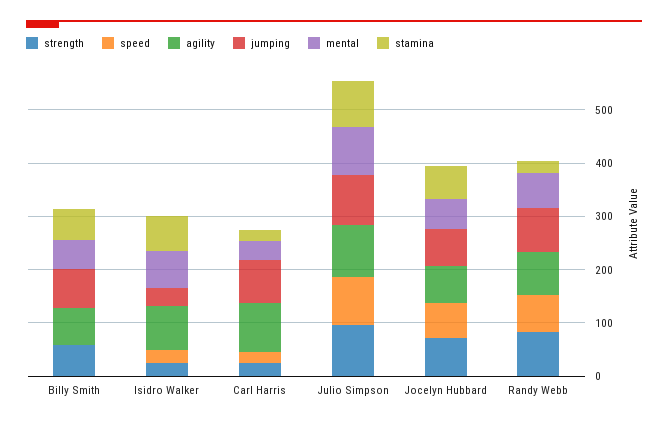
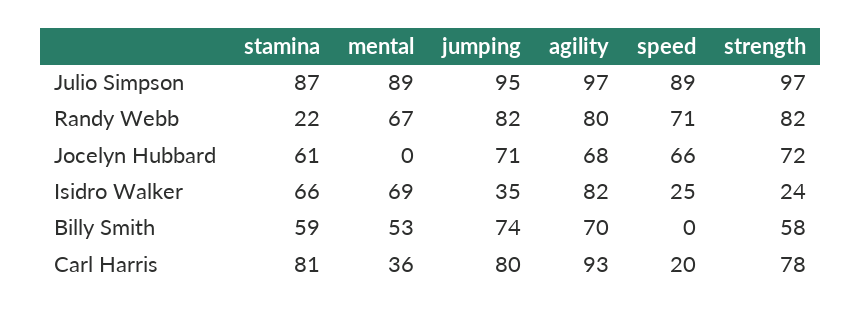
  {
    "strength": {
      "Billy Smith": 58,
      "Isidro Walker": 24,
-     "Carl Harris": 20,
+     "Carl Harris": 78,
      "Julio Simpson": 97,
      "Jocelyn Hubbard": 72,
      "Randy Webb": 82
    },
    "speed": {
      "Billy Smith": 0,
      "Isidro Walker": 25,
      "Carl Harris": 20,
      "Julio Simpson": 89,
      "Jocelyn Hubbard": 66,
      "Randy Webb": 71
    },
    "agility": {
      "Billy Smith": 70,
      "Isidro Walker": 82,
      "Carl Harris": 93,
      "Julio Simpson": 97,
      "Jocelyn Hubbard": 68,
      "Randy Webb": 80
    },
    "jumping": {
      "Billy Smith": 74,
      "Isidro Walker": 35,
      "Carl Harris": 80,
      "Julio Simpson": 95,
      "Jocelyn Hubbard": 71,
      "Randy Webb": 82
    },
    "mental": {
      "Billy Smith": 53,
      "Isidro Walker": 69,
      "Carl Harris": 36,
      "Julio Simpson": 89,
-     "Jocelyn Hubbard": 60,
+     "Jocelyn Hubbard": 0,
      "Randy Webb": 67
    },
    "stamina": {
      "Billy Smith": 59,
      "Isidro Walker": 66,
-     "Carl Harris": 20,
+     "Carl Harris": 81,
      "Julio Simpson": 87,
      "Jocelyn Hubbard": 61,
      "Randy Webb": 22
    }
  }

